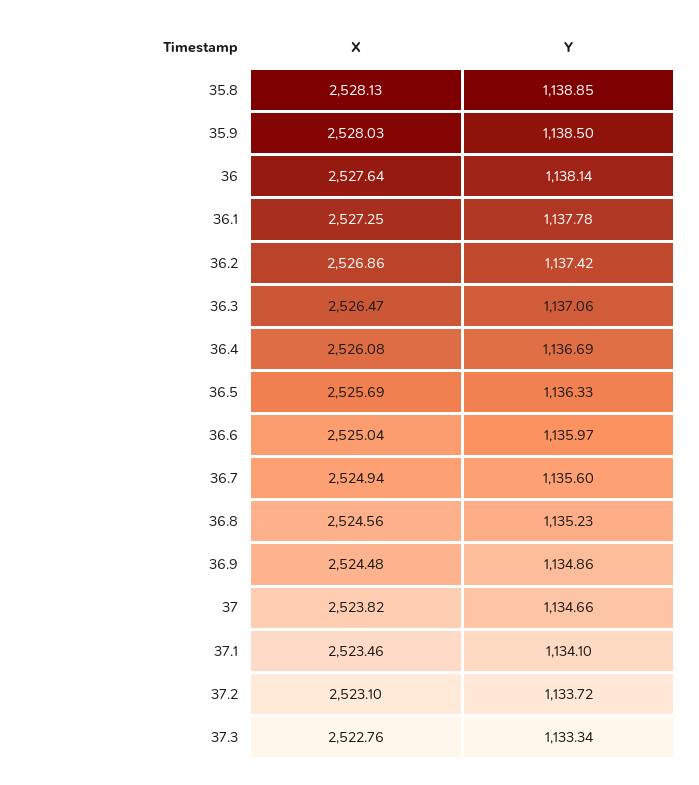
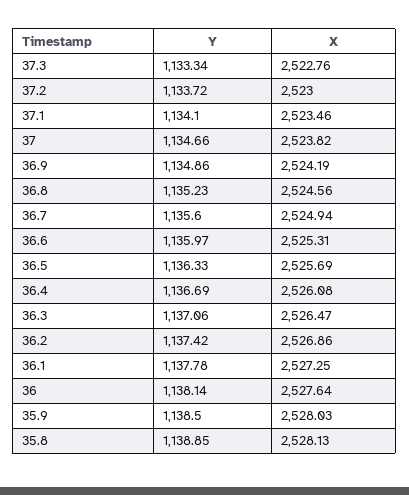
  {
    "X": {
      "35.8": 2528.13,
      "35.9": 2528.03,
      "36": 2527.64,
      "36.1": 2527.25,
      "36.2": 2526.86,
      "36.3": 2526.47,
      "36.4": 2526.08,
      "36.5": 2525.69,
-     "36.6": 2525.04,
+     "36.6": 2525.31,
      "36.7": 2524.94,
      "36.8": 2524.56,
-     "36.9": 2524.48,
+     "36.9": 2524.19,
      "37": 2523.82,
      "37.1": 2523.46,
-     "37.2": 2523.1,
+     "37.2": 2523,
      "37.3": 2522.76
    },
    "Y": {
      "35.8": 1138.85,
      "35.9": 1138.5,
      "36": 1138.14,
      "36.1": 1137.78,
      "36.2": 1137.42,
      "36.3": 1137.06,
      "36.4": 1136.69,
      "36.5": 1136.33,
      "36.6": 1135.97,
      "36.7": 1135.6,
      "36.8": 1135.23,
      "36.9": 1134.86,
      "37": 1134.66,
      "37.1": 1134.1,
      "37.2": 1133.72,
      "37.3": 1133.34
    }
  }

